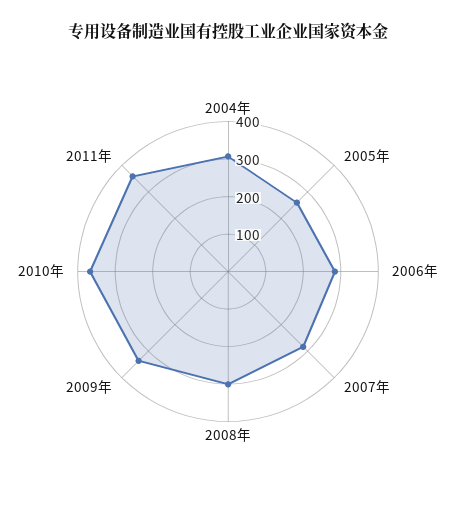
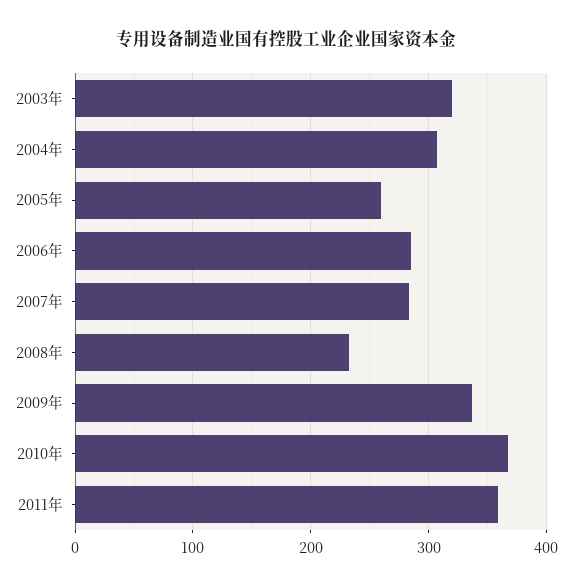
  {
    "2004年": 310,
    "2005年": 260,
    "2006年": 280,
    "2007年": 280,
-   "2008年": 300,
+   "2008年": 230,
    "2009年": 340,
    "2010年": 370,
-   "2011年": 360
+   "2011年": 360,
+   "2003年": 320
  }

